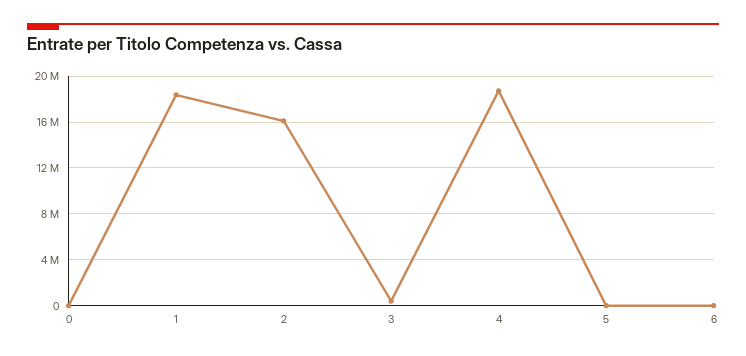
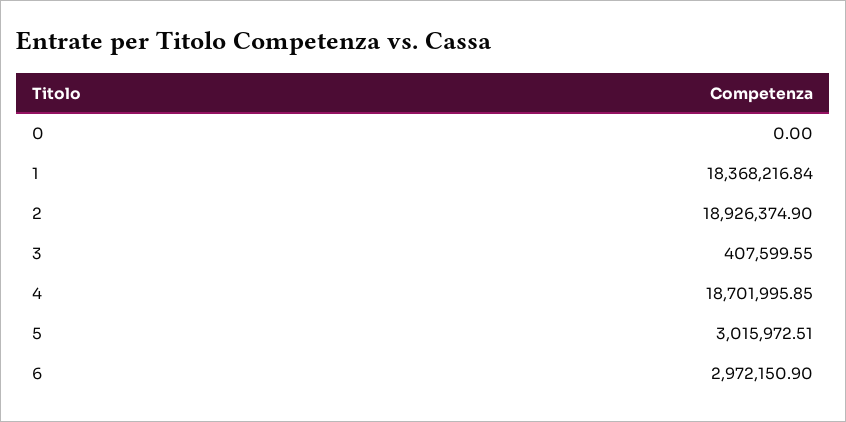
  {
    "0": 0,
    "1": 18368216.84,
-   "2": 16000000,
+   "2": 18926374.9,
    "3": 407599.55,
    "4": 18701995.85,
-   "5": 0,
+   "5": 3015972.51,
-   "6": 0
+   "6": 2972150.9
  }

